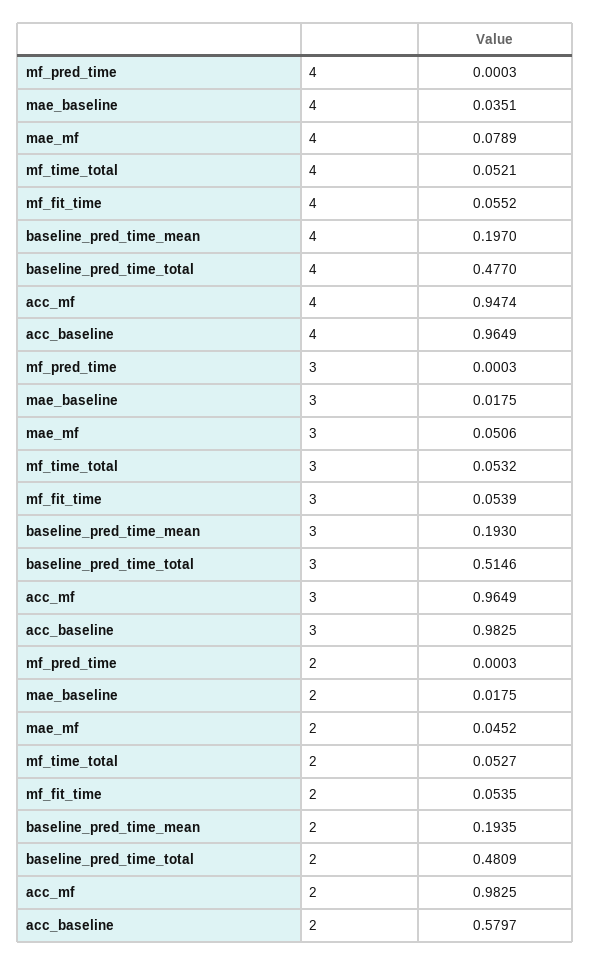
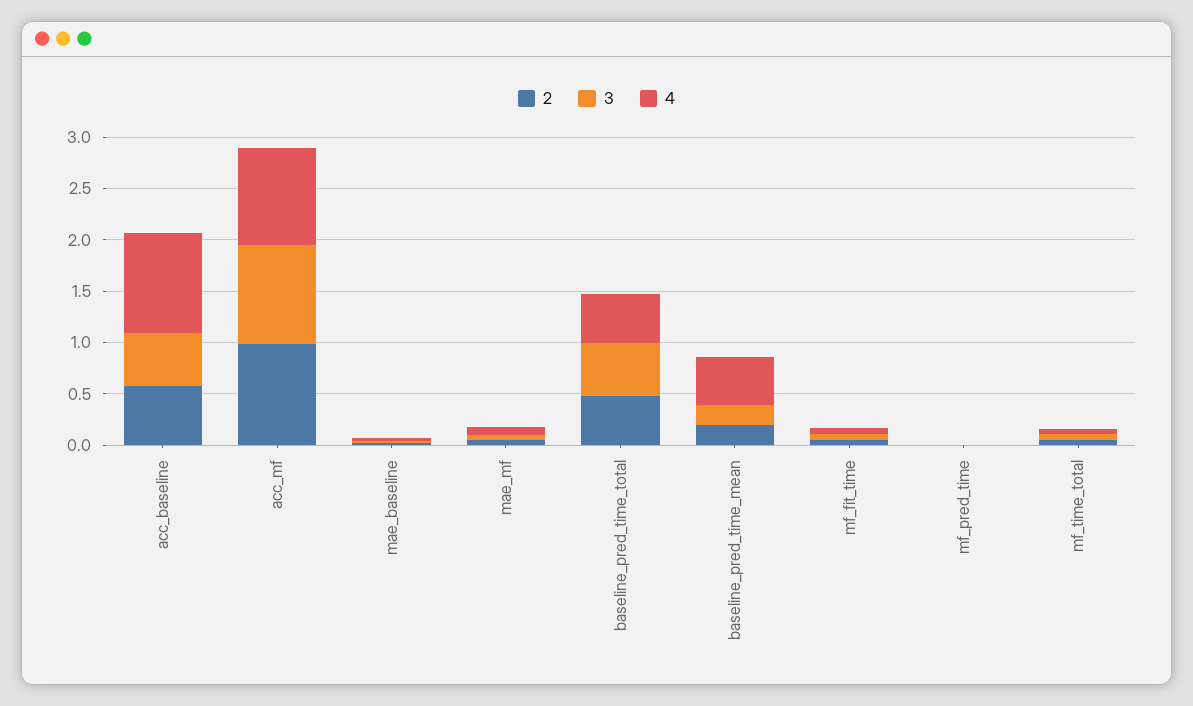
  {
    "4": {
      "mf_pred_time": 0.0003,
      "mae_baseline": 0.0351,
      "mae_mf": 0.0789,
      "mf_time_total": 0.0521,
      "mf_fit_time": 0.0552,
-     "baseline_pred_time_mean": 0.197,
+     "baseline_pred_time_mean": 0.5,
      "baseline_pred_time_total": 0.477,
      "acc_mf": 0.9474,
      "acc_baseline": 0.9649
    },
    "3": {
      "mf_pred_time": 0.0003,
      "mae_baseline": 0.0175,
      "mae_mf": 0.0506,
      "mf_time_total": 0.0532,
      "mf_fit_time": 0.0539,
      "baseline_pred_time_mean": 0.193,
      "baseline_pred_time_total": 0.5146,
      "acc_mf": 0.9649,
-     "acc_baseline": 0.9825
+     "acc_baseline": 0.5
    },
    "2": {
      "mf_pred_time": 0.0003,
      "mae_baseline": 0.0175,
      "mae_mf": 0.0452,
      "mf_time_total": 0.0527,
      "mf_fit_time": 0.0535,
      "baseline_pred_time_mean": 0.1935,
      "baseline_pred_time_total": 0.4809,
      "acc_mf": 0.9825,
      "acc_baseline": 0.5797
    }
  }

